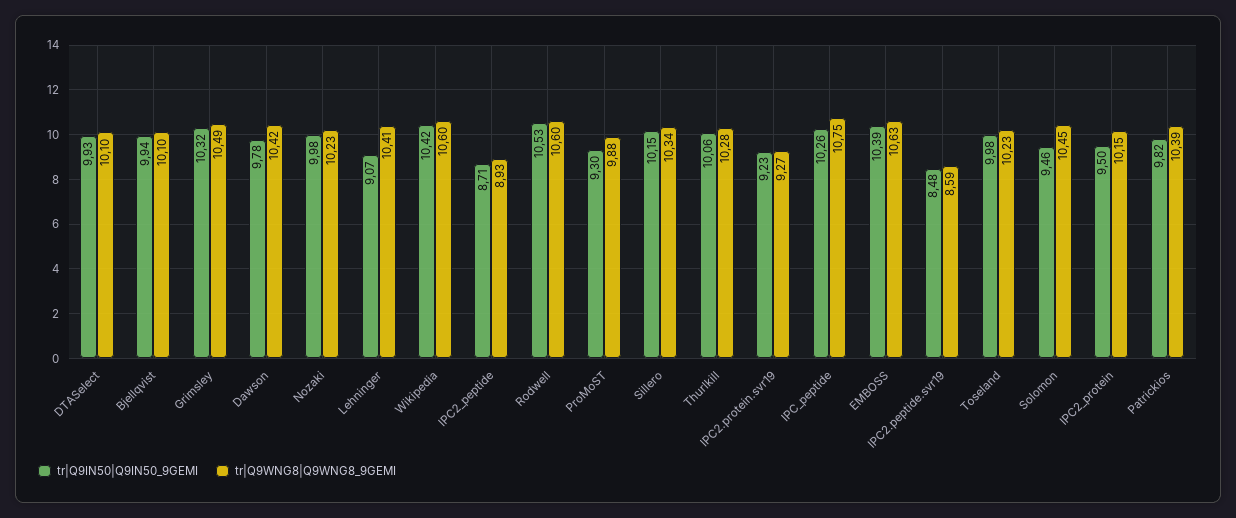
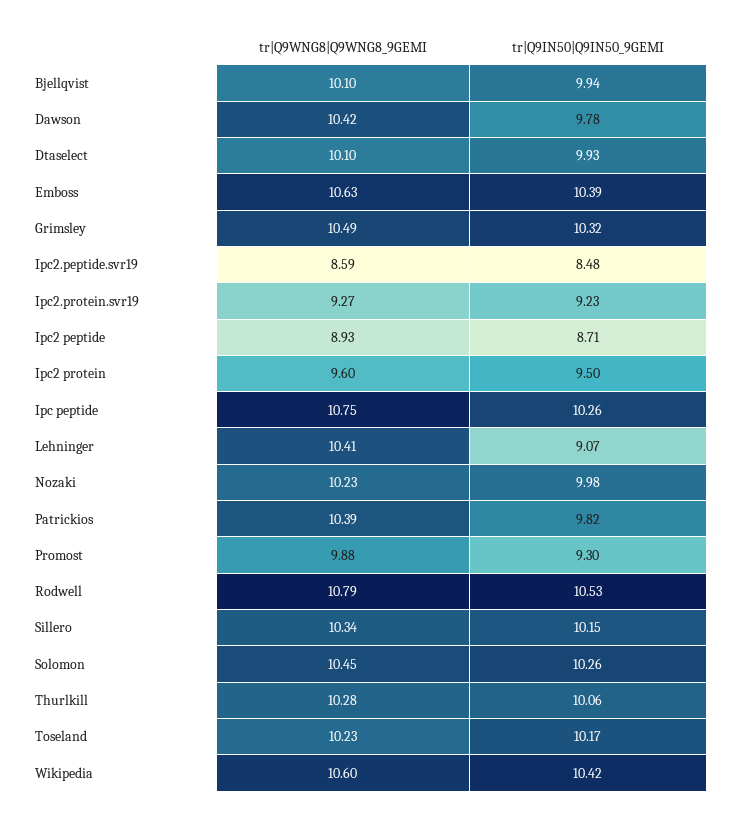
  {
    "tr|Q9IN50|Q9IN50_9GEMI": {
      "DTASelect": 9.93,
      "Bjellqvist": 9.94,
      "Grimsley": 10.32,
      "Dawson": 9.78,
      "Nozaki": 9.98,
      "Lehninger": 9.07,
      "Wikipedia": 10.42,
      "IPC2_peptide": 8.71,
      "Rodwell": 10.53,
      "ProMoST": 9.3,
      "Sillero": 10.15,
      "Thurlkill": 10.06,
      "IPC2.protein.svr19": 9.23,
      "IPC_peptide": 10.26,
      "EMBOSS": 10.39,
      "IPC2.peptide.svr19": 8.48,
-     "Toseland": 9.98,
+     "Toseland": 10.17,
-     "Solomon": 9.46,
+     "Solomon": 10.26,
      "IPC2_protein": 9.5,
      "Patrickios": 9.82
    },
    "tr|Q9WNG8|Q9WNG8_9GEMI": {
      "DTASelect": 10.1,
      "Bjellqvist": 10.1,
      "Grimsley": 10.49,
      "Dawson": 10.42,
      "Nozaki": 10.23,
      "Lehninger": 10.41,
      "Wikipedia": 10.6,
      "IPC2_peptide": 8.93,
-     "Rodwell": 10.6,
+     "Rodwell": 10.79,
      "ProMoST": 9.88,
      "Sillero": 10.34,
      "Thurlkill": 10.28,
      "IPC2.protein.svr19": 9.27,
      "IPC_peptide": 10.75,
      "EMBOSS": 10.63,
      "IPC2.peptide.svr19": 8.59,
      "Toseland": 10.23,
      "Solomon": 10.45,
-     "IPC2_protein": 10.15,
+     "IPC2_protein": 9.6,
      "Patrickios": 10.39
    }
  }

